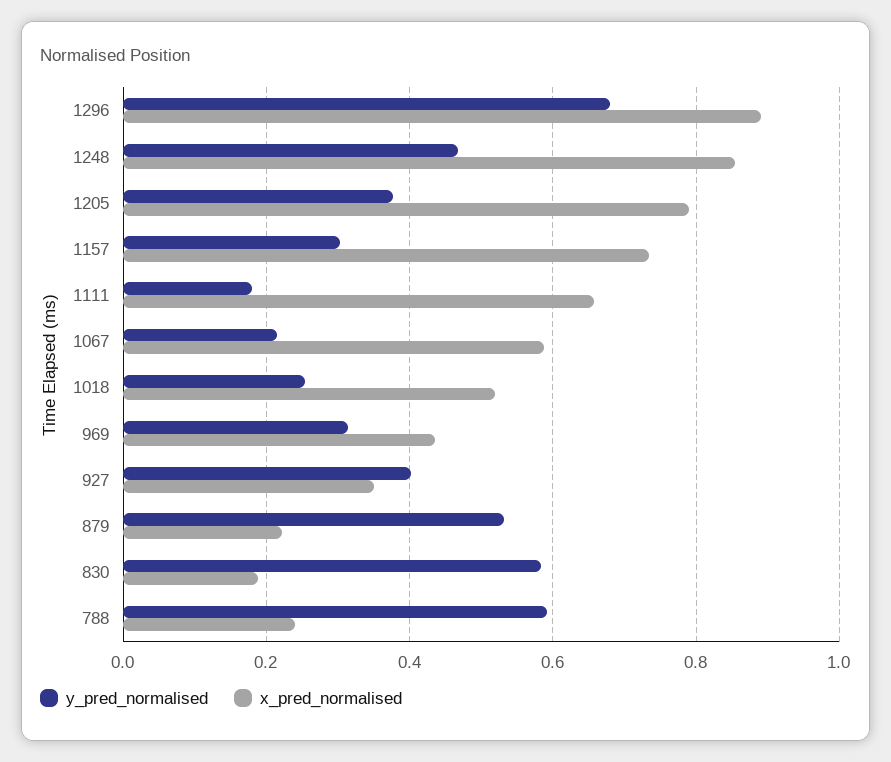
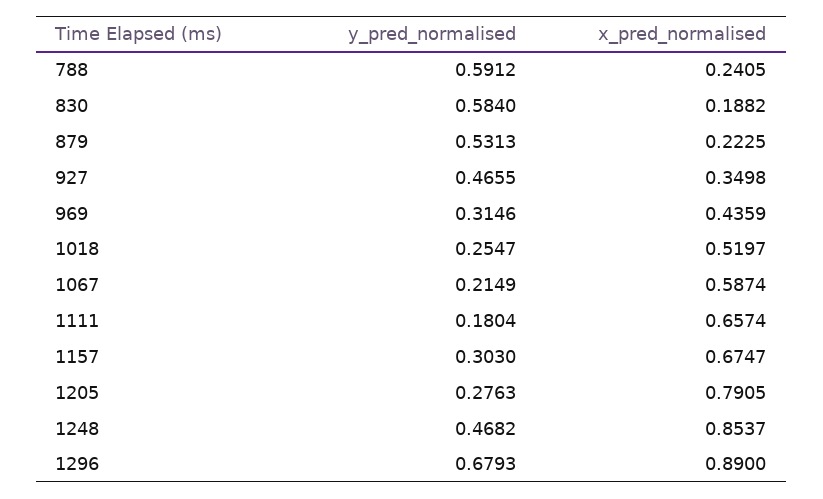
  {
    "y_pred_normalised": {
      "1296": 0.6793,
      "1248": 0.4682,
-     "1205": 0.38,
+     "1205": 0.2763,
      "1157": 0.303,
      "1111": 0.1804,
      "1067": 0.2149,
      "1018": 0.2547,
      "969": 0.3146,
-     "927": 0.4,
+     "927": 0.4655,
      "879": 0.5313,
      "830": 0.584,
      "788": 0.5912
    },
    "x_pred_normalised": {
      "1296": 0.89,
      "1248": 0.8537,
      "1205": 0.7905,
-     "1157": 0.74,
+     "1157": 0.6747,
      "1111": 0.6574,
      "1067": 0.5874,
      "1018": 0.5197,
      "969": 0.4359,
      "927": 0.3498,
      "879": 0.2225,
      "830": 0.1882,
      "788": 0.2405
    }
  }

